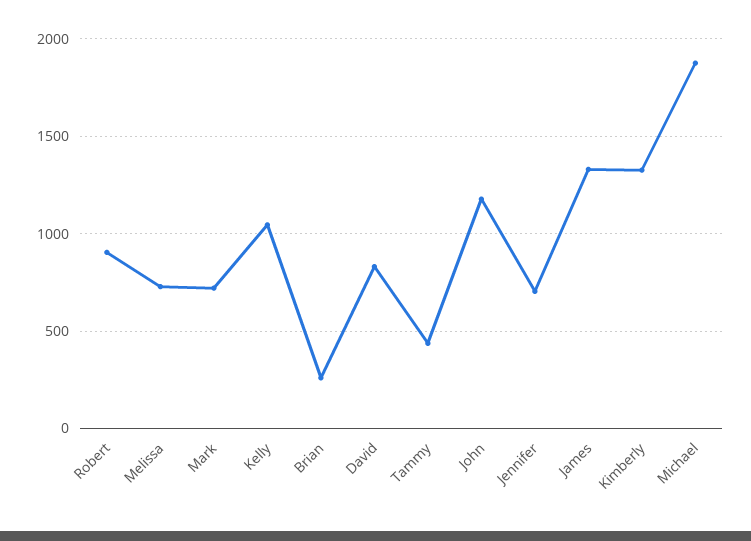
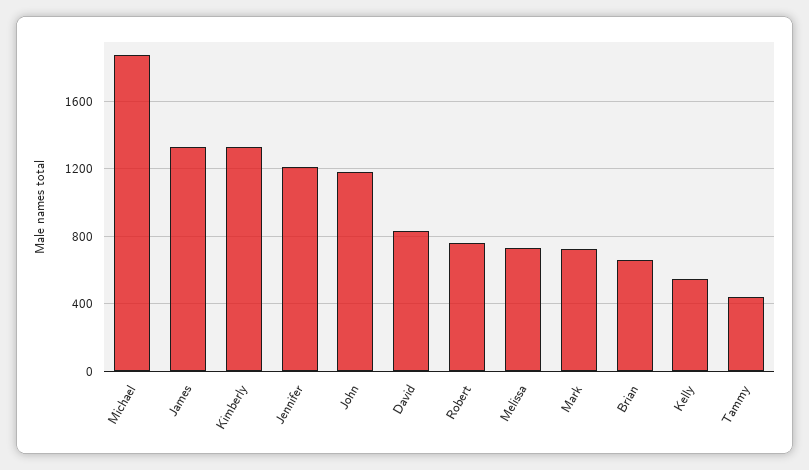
  {
-   "Robert": 900,
+   "Robert": 750,
    "Melissa": 750,
    "Mark": 700,
-   "Kelly": 1050,
+   "Kelly": 550,
-   "Brian": 250,
+   "Brian": 650,
    "David": 850,
    "Tammy": 450,
    "John": 1200,
-   "Jennifer": 700,
+   "Jennifer": 1200,
    "James": 1350,
    "Kimberly": 1350,
    "Michael": 1900
  }

